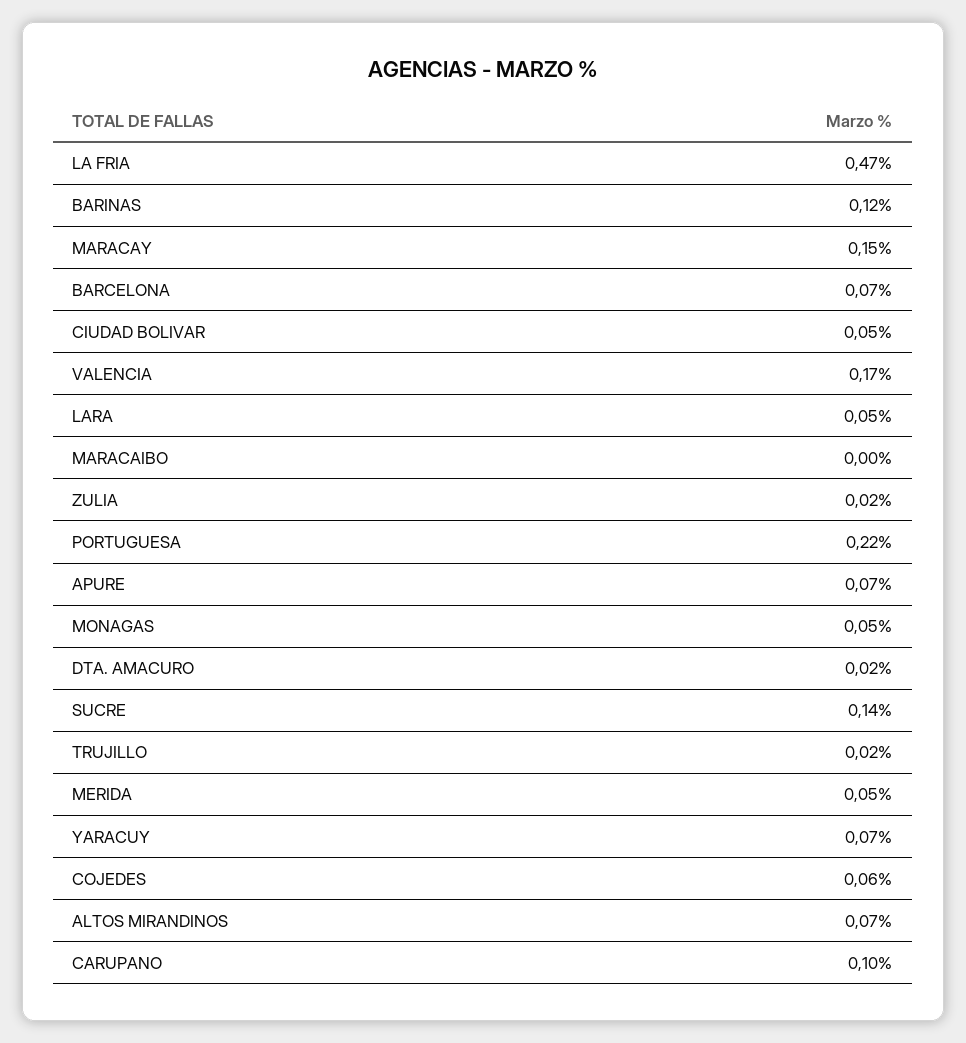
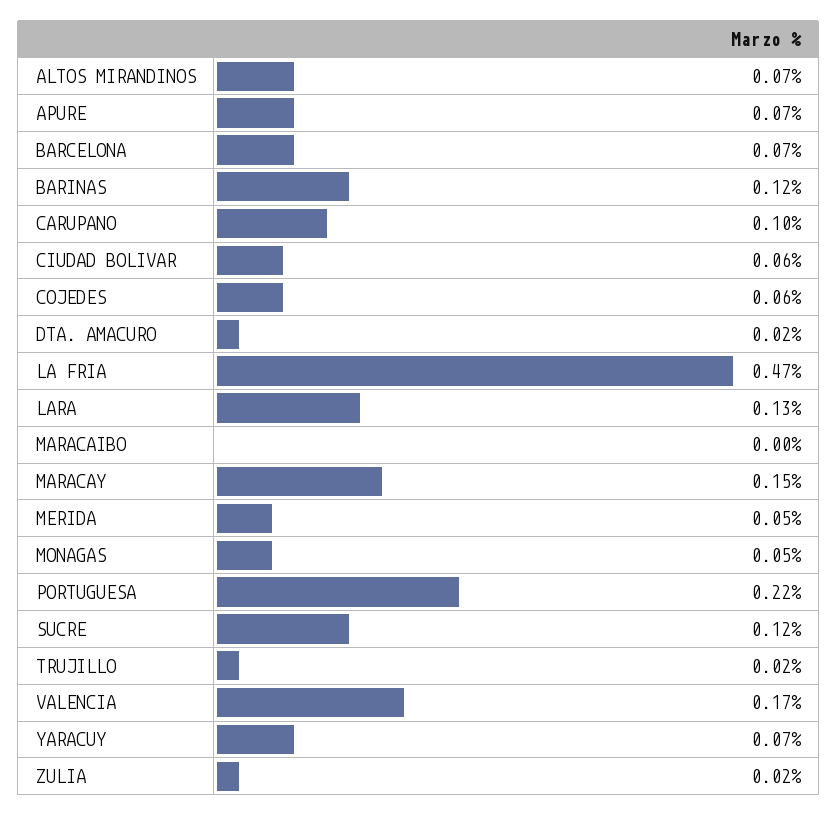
  {
    "LA FRIA": 0.47,
    "BARINAS": 0.12,
    "MARACAY": 0.15,
    "BARCELONA": 0.07,
-   "CIUDAD BOLIVAR": 0.05,
+   "CIUDAD BOLIVAR": 0.06,
    "VALENCIA": 0.17,
-   "LARA": 0.05,
+   "LARA": 0.13,
    "MARACAIBO": 0,
    "ZULIA": 0.02,
    "PORTUGUESA": 0.22,
    "APURE": 0.07,
    "MONAGAS": 0.05,
    "DTA. AMACURO": 0.02,
-   "SUCRE": 0.14,
+   "SUCRE": 0.12,
    "TRUJILLO": 0.02,
    "MERIDA": 0.05,
    "YARACUY": 0.07,
    "COJEDES": 0.06,
    "ALTOS MIRANDINOS": 0.07,
    "CARUPANO": 0.1
  }

